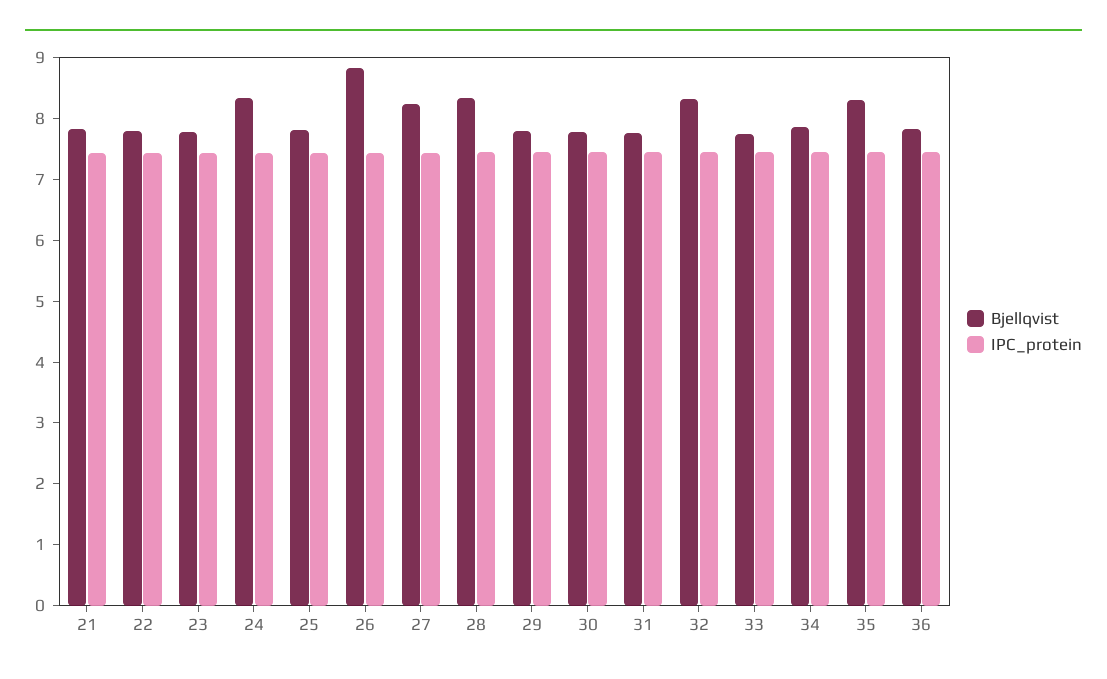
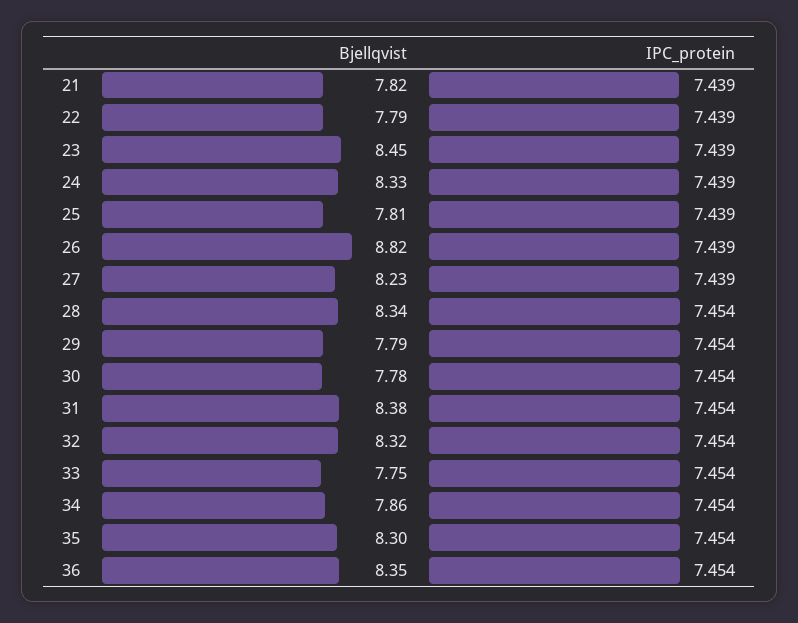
  {
    "Bjellqvist": {
      "21": 7.82,
      "22": 7.79,
-     "23": 7.8,
+     "23": 8.45,
      "24": 8.33,
      "25": 7.81,
      "26": 8.82,
      "27": 8.23,
      "28": 8.34,
      "29": 7.79,
      "30": 7.78,
-     "31": 7.8,
+     "31": 8.38,
      "32": 8.32,
      "33": 7.75,
      "34": 7.86,
      "35": 8.3,
-     "36": 7.8
+     "36": 8.35
    },
    "IPC_protein": {
      "21": 7.439,
      "22": 7.439,
      "23": 7.439,
      "24": 7.439,
      "25": 7.439,
      "26": 7.439,
      "27": 7.439,
      "28": 7.454,
      "29": 7.454,
      "30": 7.454,
      "31": 7.454,
      "32": 7.454,
      "33": 7.454,
      "34": 7.454,
      "35": 7.454,
      "36": 7.454
    }
  }

